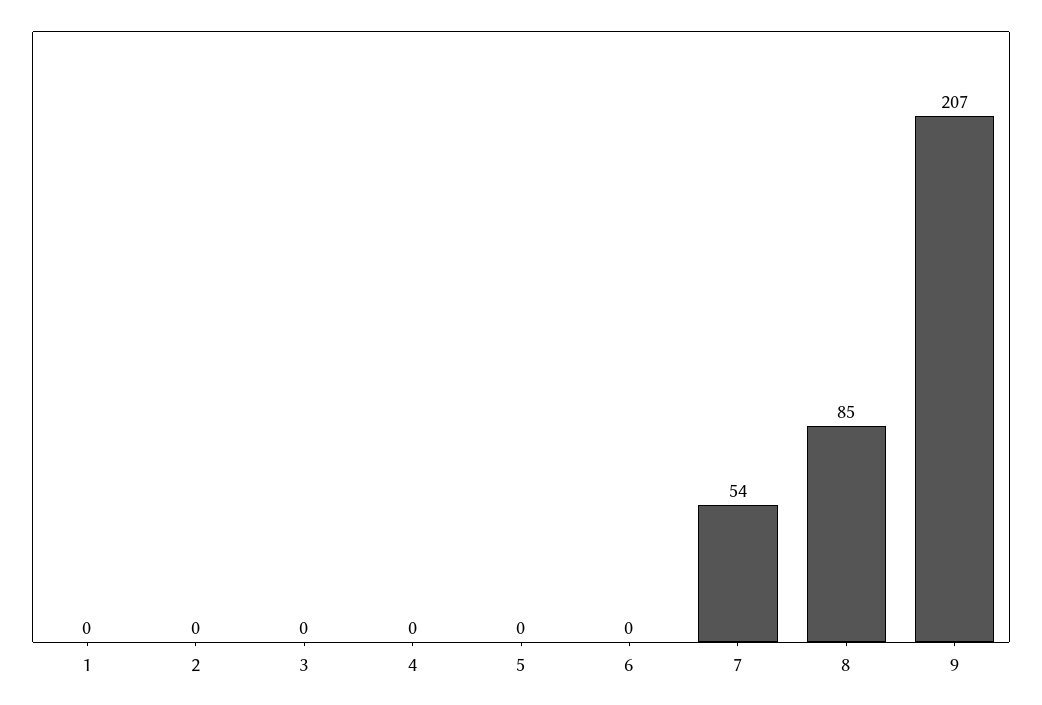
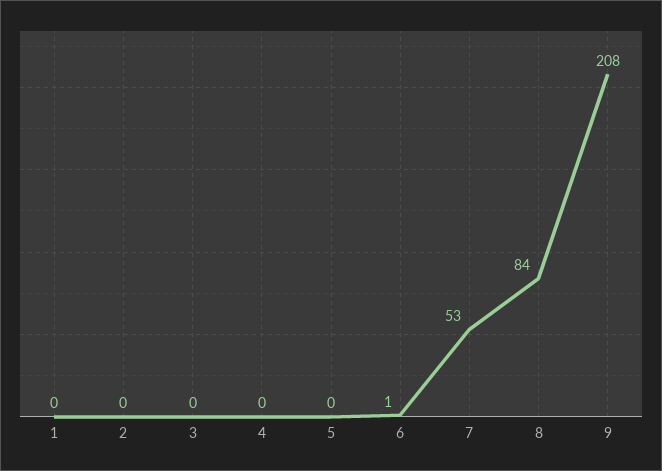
  {
    "1": 0,
    "2": 0,
    "3": 0,
    "4": 0,
    "5": 0,
-   "6": 0,
+   "6": 1,
-   "7": 54,
+   "7": 53,
-   "8": 85,
+   "8": 84,
-   "9": 207
+   "9": 208
  }

